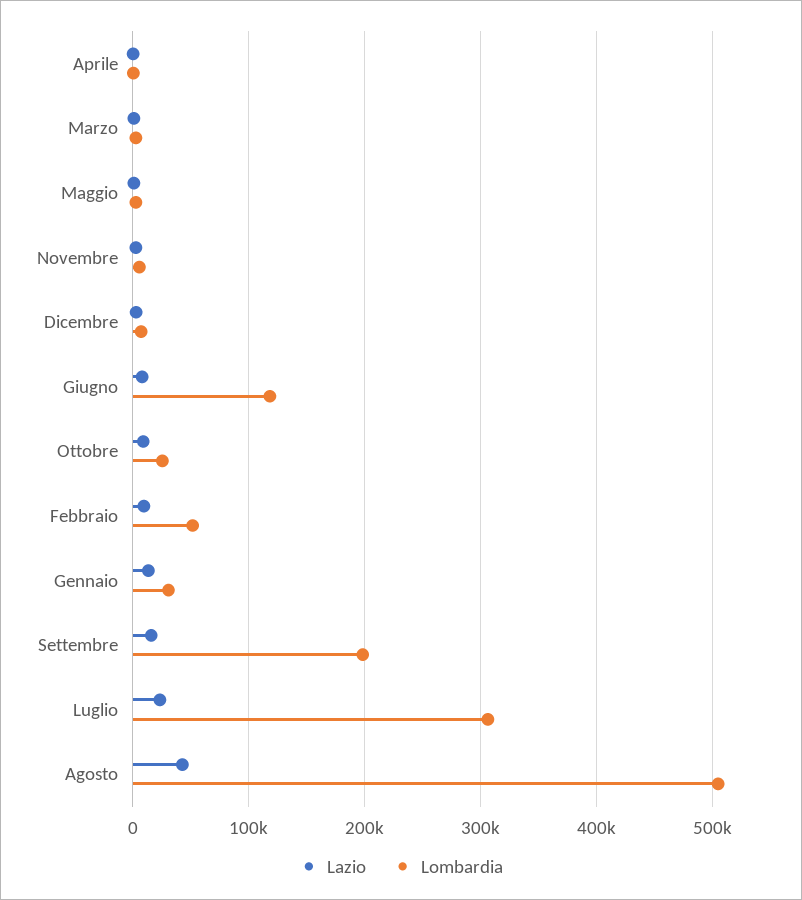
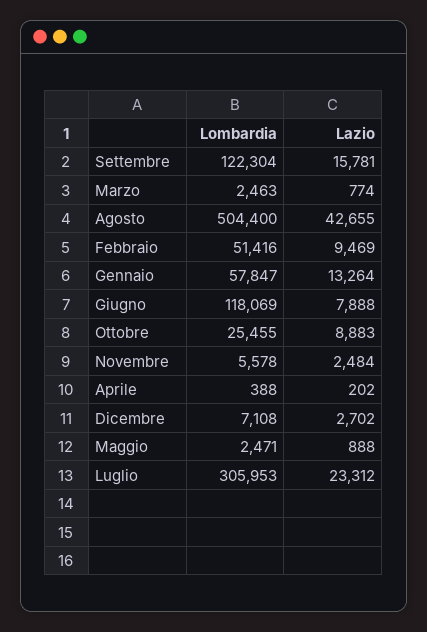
  {
    "Lazio": {
      "Aprile": 202,
      "Marzo": 774,
      "Maggio": 888,
      "Novembre": 2484,
      "Dicembre": 2702,
      "Giugno": 7888,
      "Ottobre": 8883,
      "Febbraio": 9469,
      "Gennaio": 13264,
      "Settembre": 15781,
      "Luglio": 23312,
      "Agosto": 42655
    },
    "Lombardia": {
      "Aprile": 388,
      "Marzo": 2463,
      "Maggio": 2471,
      "Novembre": 5578,
      "Dicembre": 7108,
      "Giugno": 118069,
      "Ottobre": 25455,
      "Febbraio": 51416,
-     "Gennaio": 30000,
+     "Gennaio": 57847,
-     "Settembre": 200000,
+     "Settembre": 122304,
      "Luglio": 305953,
      "Agosto": 504400
    }
  }

